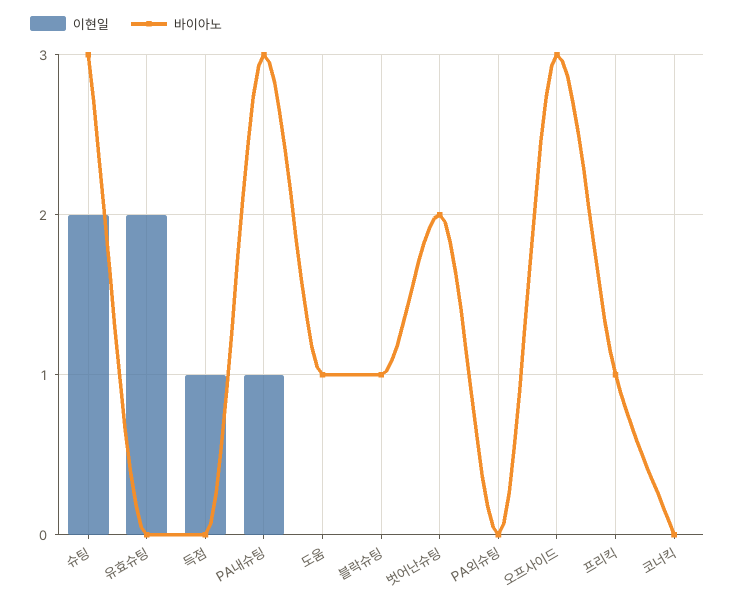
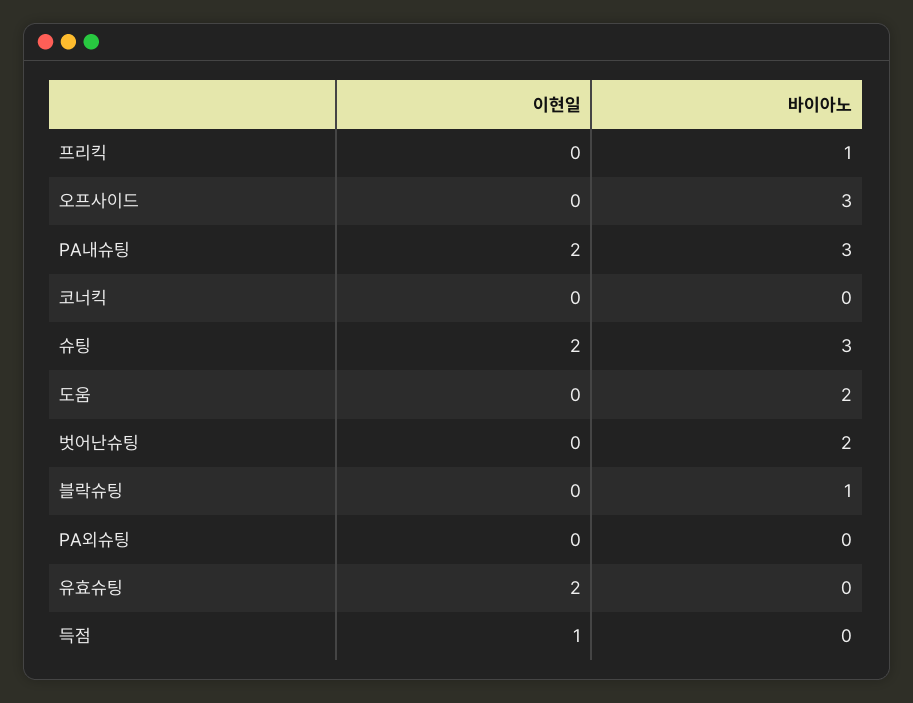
  {
    "이현일": {
      "슈팅": 2,
      "유효슈팅": 2,
      "득점": 1,
-     "PA내슈팅": 1,
+     "PA내슈팅": 2,
      "도움": 0,
      "블락슈팅": 0,
      "벗어난슈팅": 0,
      "PA외슈팅": 0,
      "오프사이드": 0,
      "프리킥": 0,
      "코너킥": 0
    },
    "바이아노": {
      "슈팅": 3,
      "유효슈팅": 0,
      "득점": 0,
      "PA내슈팅": 3,
-     "도움": 1,
+     "도움": 2,
      "블락슈팅": 1,
      "벗어난슈팅": 2,
      "PA외슈팅": 0,
      "오프사이드": 3,
      "프리킥": 1,
      "코너킥": 0
    }
  }

